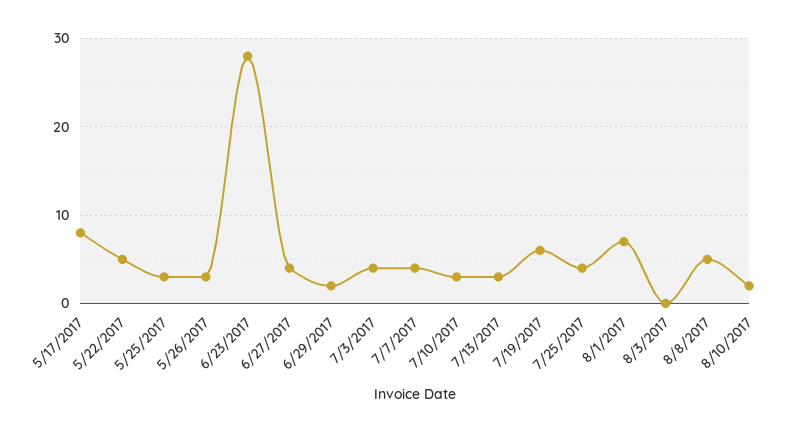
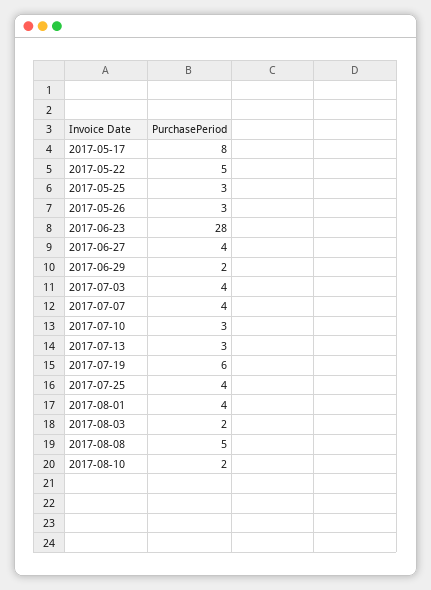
  {
    "5/17/2017": 8,
    "5/22/2017": 5,
    "5/25/2017": 3,
    "5/26/2017": 3,
    "6/23/2017": 28,
    "6/27/2017": 4,
    "6/29/2017": 2,
    "7/3/2017": 4,
    "7/7/2017": 4,
    "7/10/2017": 3,
    "7/13/2017": 3,
    "7/19/2017": 6,
    "7/25/2017": 4,
-   "8/1/2017": 7,
+   "8/1/2017": 4,
-   "8/3/2017": 0,
+   "8/3/2017": 2,
    "8/8/2017": 5,
    "8/10/2017": 2
  }

